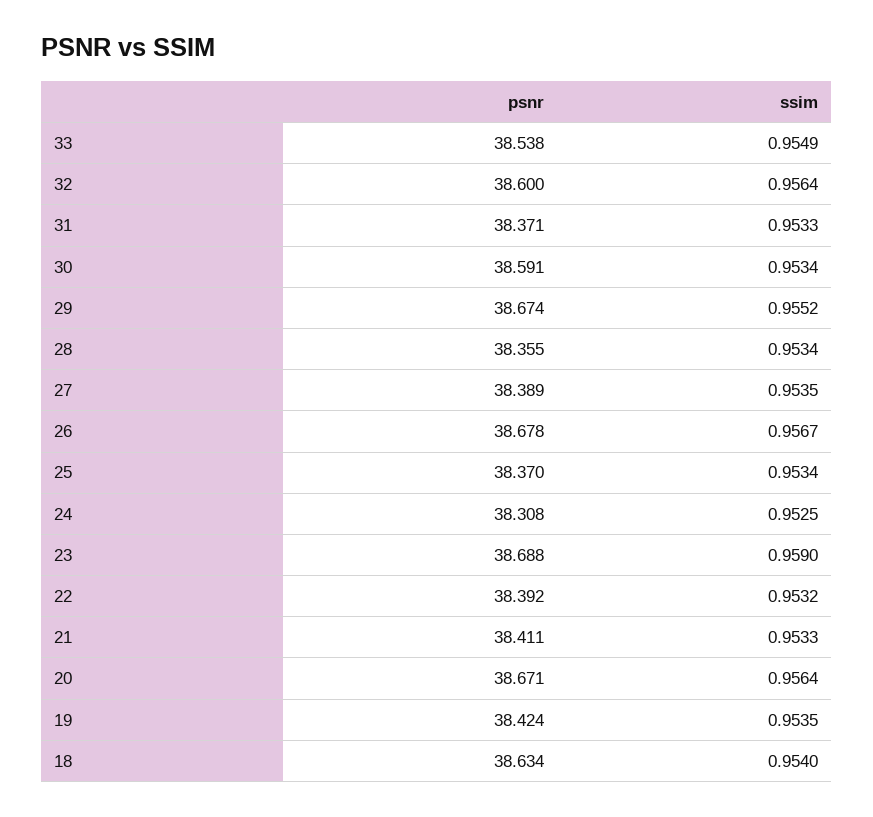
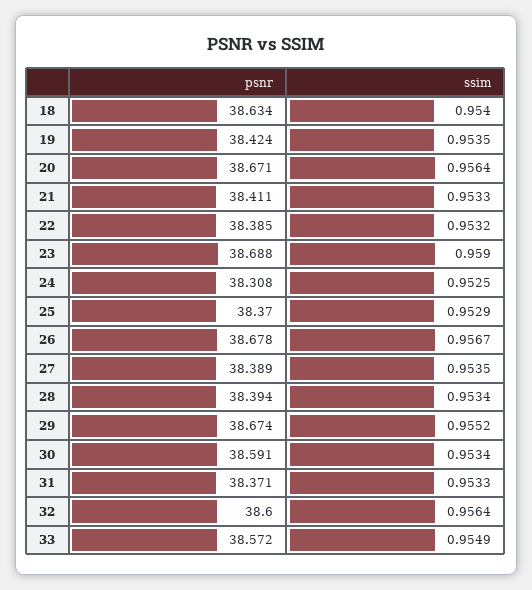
  {
    "psnr": {
-     "33": 38.538,
+     "33": 38.572,
      "32": 38.6,
      "31": 38.371,
      "30": 38.591,
      "29": 38.674,
-     "28": 38.355,
+     "28": 38.394,
      "27": 38.389,
      "26": 38.678,
      "25": 38.37,
      "24": 38.308,
      "23": 38.688,
-     "22": 38.392,
+     "22": 38.385,
      "21": 38.411,
      "20": 38.671,
      "19": 38.424,
      "18": 38.634
    },
    "ssim": {
      "33": 0.9549,
      "32": 0.9564,
      "31": 0.9533,
      "30": 0.9534,
      "29": 0.9552,
      "28": 0.9534,
      "27": 0.9535,
      "26": 0.9567,
-     "25": 0.9534,
+     "25": 0.9529,
      "24": 0.9525,
      "23": 0.959,
      "22": 0.9532,
      "21": 0.9533,
      "20": 0.9564,
      "19": 0.9535,
      "18": 0.954
    }
  }

